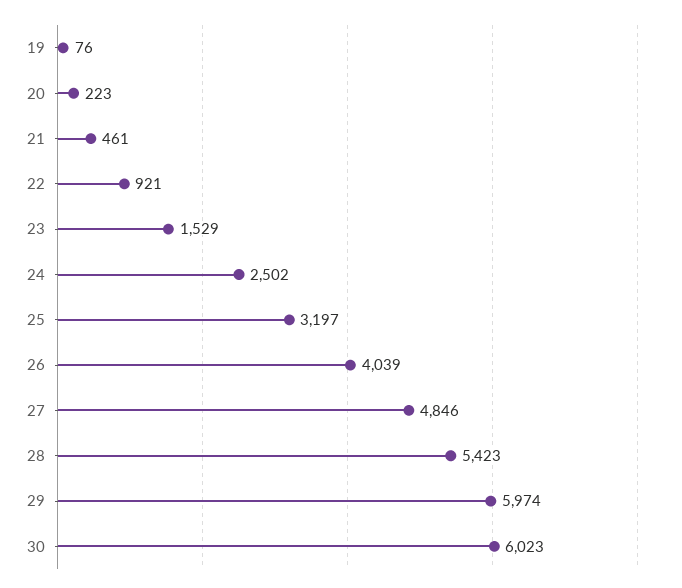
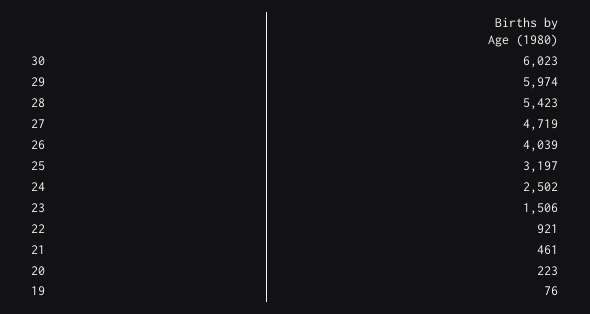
  {
    "19": 76,
    "20": 223,
    "21": 461,
    "22": 921,
-   "23": 1529,
+   "23": 1506,
    "24": 2502,
    "25": 3197,
    "26": 4039,
-   "27": 4846,
+   "27": 4719,
    "28": 5423,
    "29": 5974,
    "30": 6023
  }

